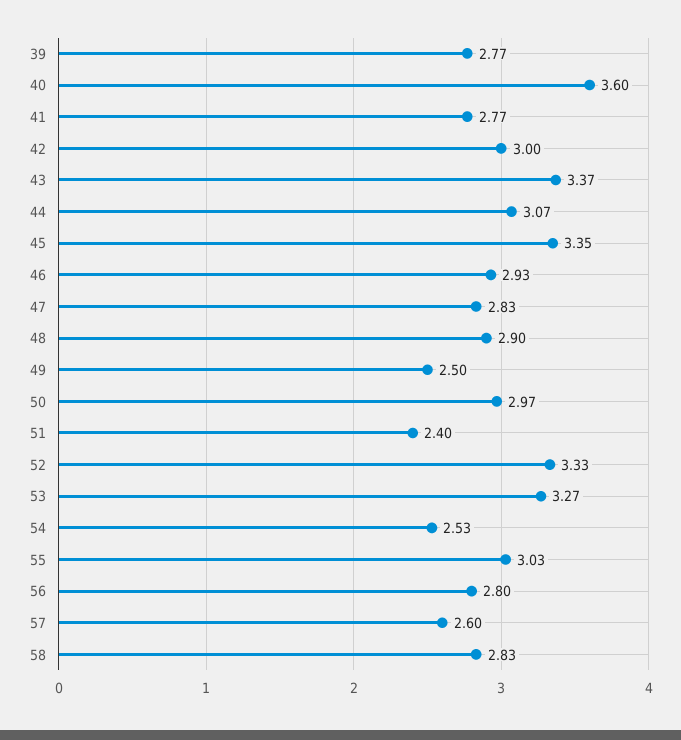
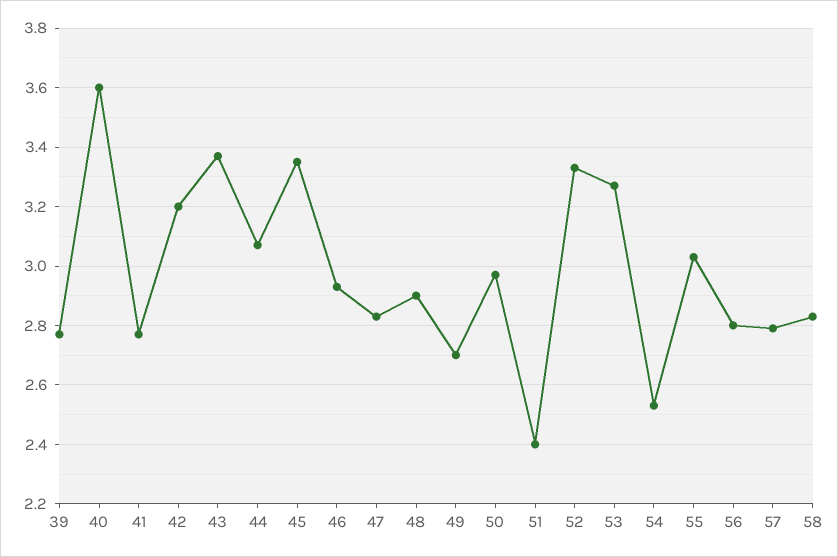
  {
    "39": 2.77,
    "40": 3.6,
    "41": 2.77,
-   "42": 3,
+   "42": 3.2,
    "43": 3.37,
    "44": 3.07,
    "45": 3.35,
    "46": 2.93,
    "47": 2.83,
    "48": 2.9,
-   "49": 2.5,
+   "49": 2.7,
    "50": 2.97,
    "51": 2.4,
    "52": 3.33,
    "53": 3.27,
    "54": 2.53,
    "55": 3.03,
    "56": 2.8,
-   "57": 2.6,
+   "57": 2.8,
    "58": 2.83
  }

